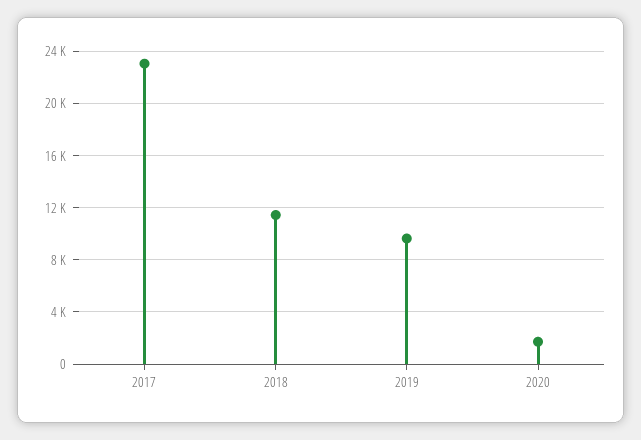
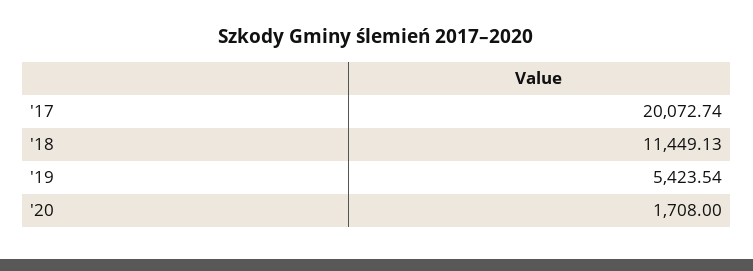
  {
-   "2017": 23000,
+   "2017": 20072.74,
    "2018": 11449.13,
-   "2019": 9500,
+   "2019": 5423.54,
    "2020": 1708
  }

